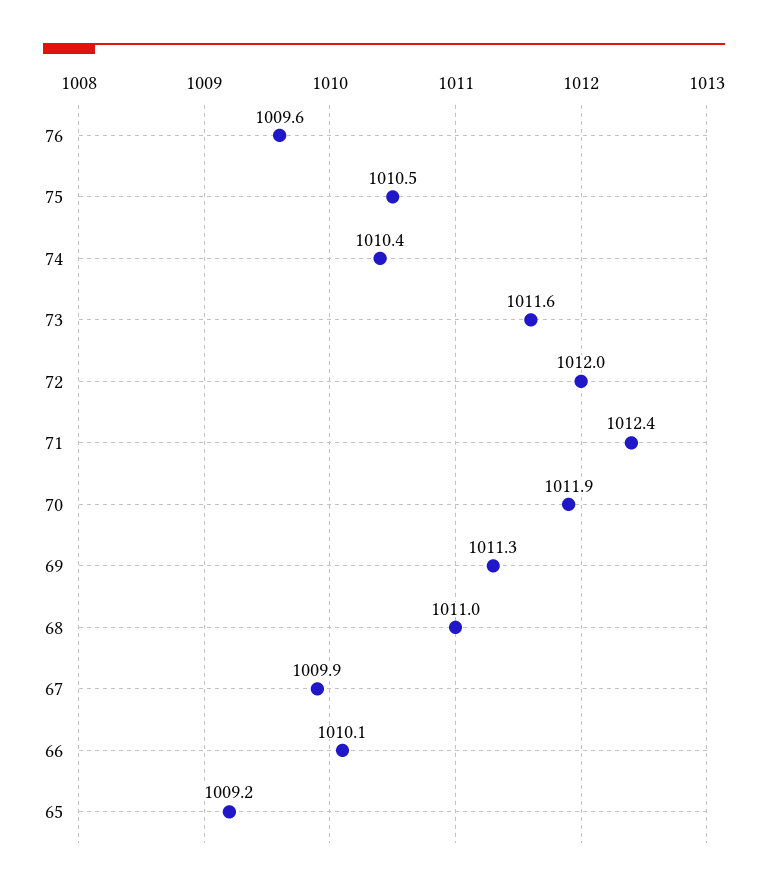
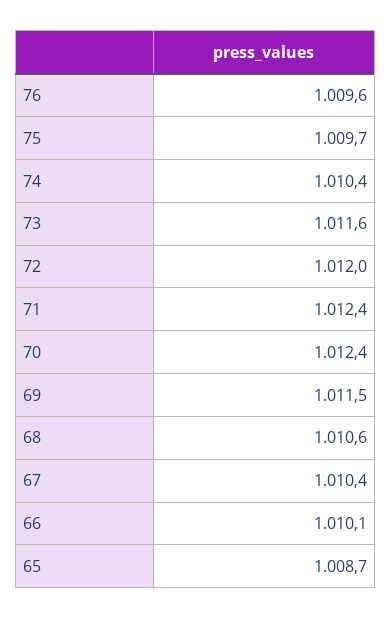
  {
    "76": 1009.6,
-   "75": 1010.5,
+   "75": 1009.7,
    "74": 1010.4,
    "73": 1011.6,
    "72": 1012,
    "71": 1012.4,
-   "70": 1011.9,
+   "70": 1012.4,
-   "69": 1011.3,
+   "69": 1011.5,
-   "68": 1011,
+   "68": 1010.6,
-   "67": 1009.9,
+   "67": 1010.4,
    "66": 1010.1,
-   "65": 1009.2
+   "65": 1008.7
  }

